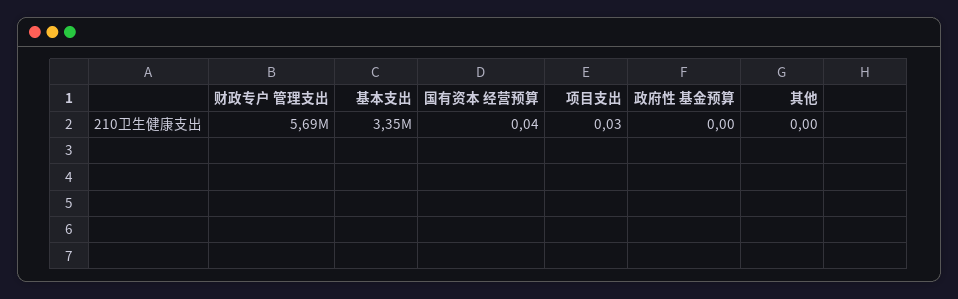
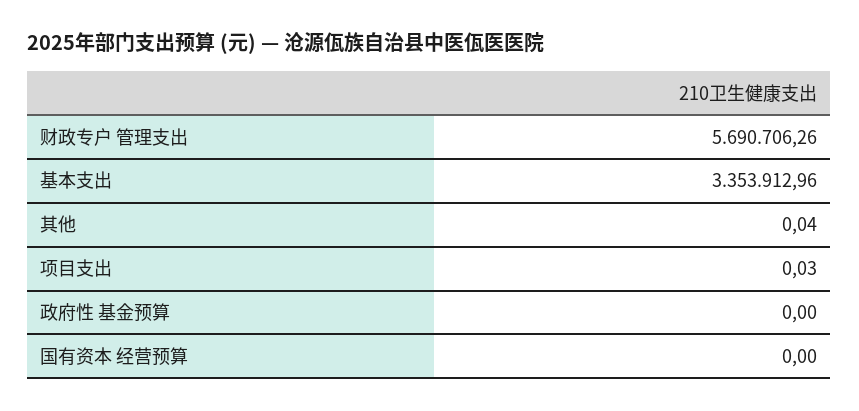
  {
    "财政专户 管理支出": 5690706.26,
    "基本支出": 3353912.96,
-   "国有资本 经营预算": 0.04,
+   "国有资本 经营预算": 0,
    "项目支出": 0.03,
    "政府性 基金预算": 0,
-   "其他": 0
+   "其他": 0.04
  }

